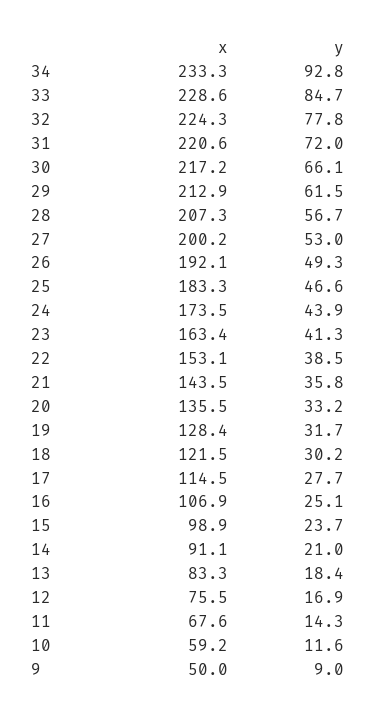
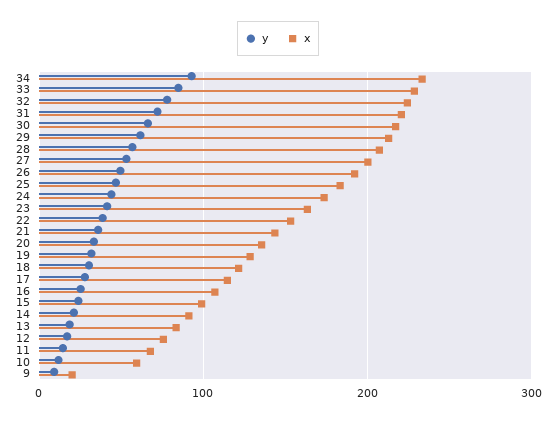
  {
    "x": {
      "34": 233.3,
      "33": 228.6,
      "32": 224.3,
      "31": 220.6,
      "30": 217.2,
      "29": 212.9,
      "28": 207.3,
      "27": 200.2,
      "26": 192.1,
      "25": 183.3,
      "24": 173.5,
      "23": 163.4,
      "22": 153.1,
      "21": 143.5,
      "20": 135.5,
      "19": 128.4,
      "18": 121.5,
      "17": 114.5,
      "16": 106.9,
      "15": 98.9,
      "14": 91.1,
      "13": 83.3,
      "12": 75.5,
      "11": 67.6,
      "10": 59.2,
-     "9": 50
+     "9": 20
    },
    "y": {
      "34": 92.8,
      "33": 84.7,
      "32": 77.8,
      "31": 72,
      "30": 66.1,
      "29": 61.5,
      "28": 56.7,
      "27": 53,
      "26": 49.3,
      "25": 46.6,
      "24": 43.9,
      "23": 41.3,
      "22": 38.5,
      "21": 35.8,
      "20": 33.2,
      "19": 31.7,
      "18": 30.2,
      "17": 27.7,
      "16": 25.1,
      "15": 23.7,
      "14": 21,
      "13": 18.4,
      "12": 16.9,
      "11": 14.3,
      "10": 11.6,
      "9": 9
    }
  }

